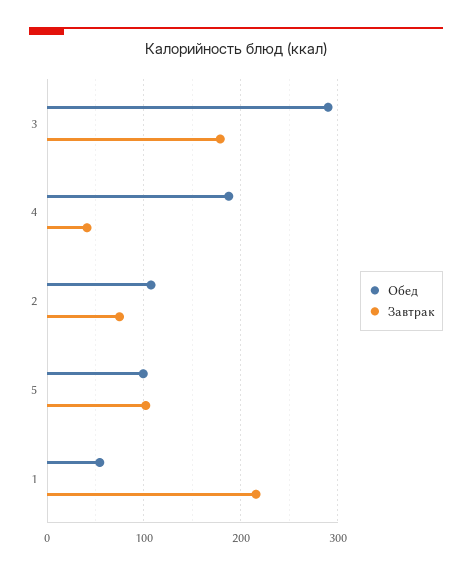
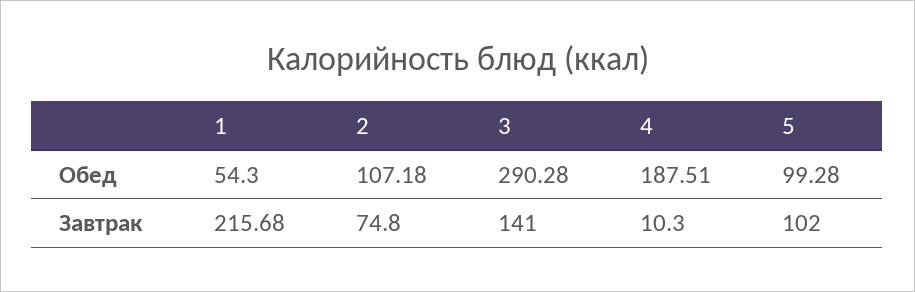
  {
    "Обед": {
      "3": 290.28,
      "4": 187.51,
      "2": 107.18,
      "5": 99.28,
      "1": 54.3
    },
    "Завтрак": {
-     "3": 180,
+     "3": 141,
-     "4": 40,
+     "4": 10.3,
      "2": 74.8,
      "5": 102,
      "1": 215.68
    }
  }

